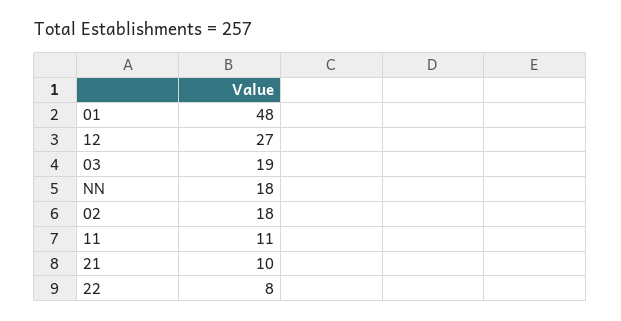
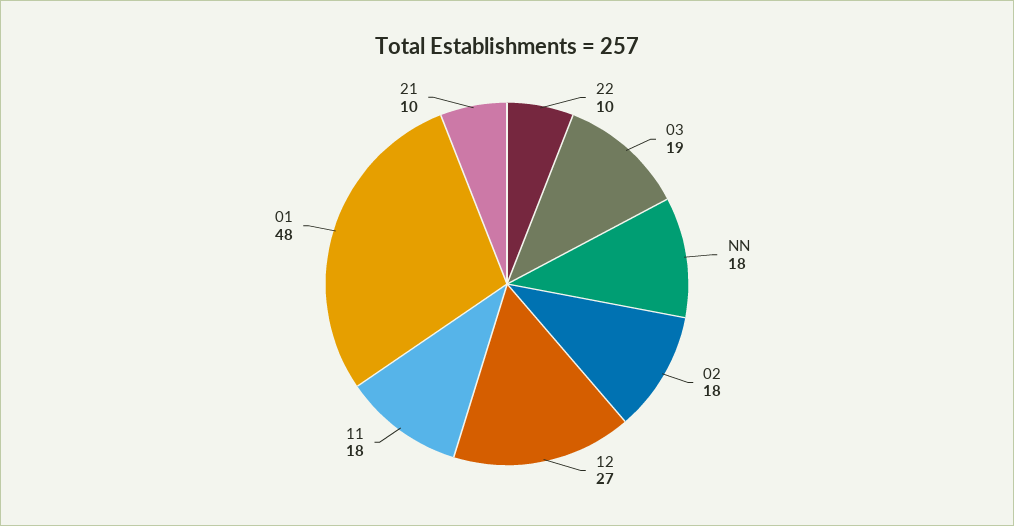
  {
    "01": 48,
    "12": 27,
    "03": 19,
    "NN": 18,
    "02": 18,
-   "11": 11,
+   "11": 18,
    "21": 10,
-   "22": 8
+   "22": 10
  }

